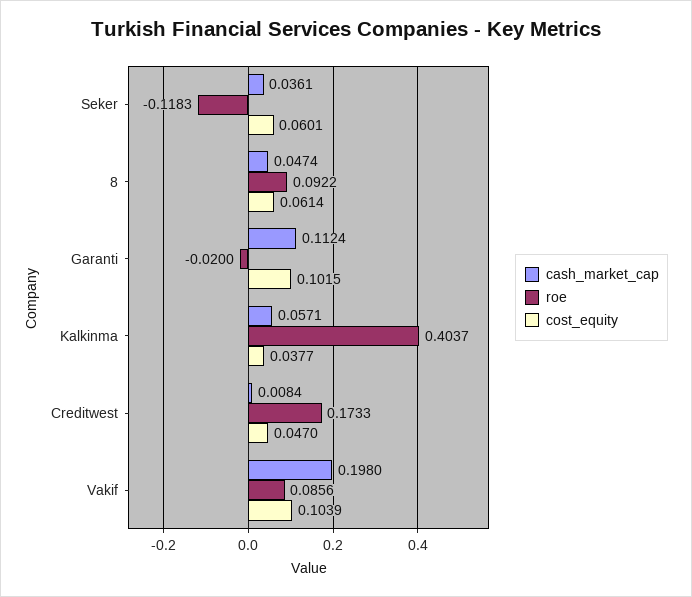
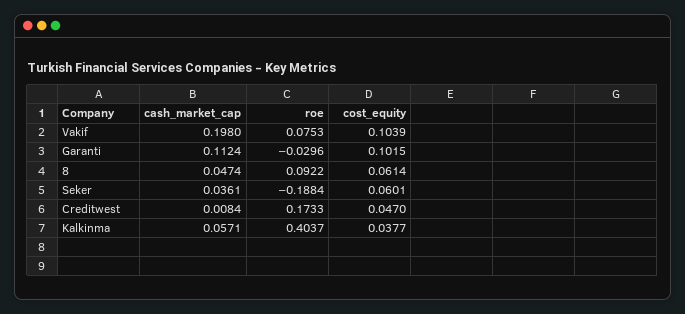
  {
    "cash_market_cap": {
      "Seker": 0.0361,
      "8": 0.0474,
      "Garanti": 0.1124,
      "Kalkinma": 0.0571,
      "Creditwest": 0.0084,
      "Vakif": 0.198
    },
    "roe": {
-     "Seker": -0.1183,
+     "Seker": -0.1884,
      "8": 0.0922,
-     "Garanti": -0.02,
+     "Garanti": -0.0296,
      "Kalkinma": 0.4037,
      "Creditwest": 0.1733,
-     "Vakif": 0.0856
+     "Vakif": 0.0753
    },
    "cost_equity": {
      "Seker": 0.0601,
      "8": 0.0614,
      "Garanti": 0.1015,
      "Kalkinma": 0.0377,
      "Creditwest": 0.047,
      "Vakif": 0.1039
    }
  }

